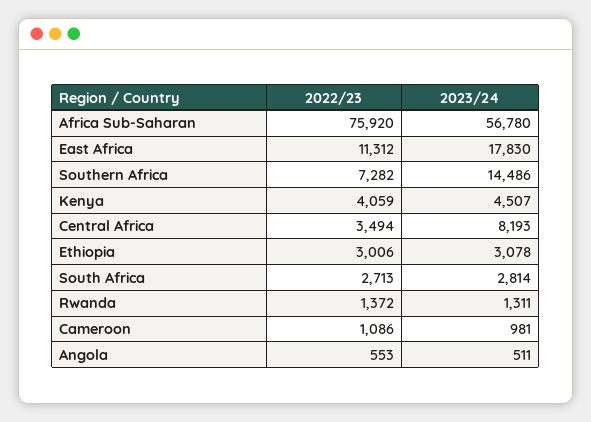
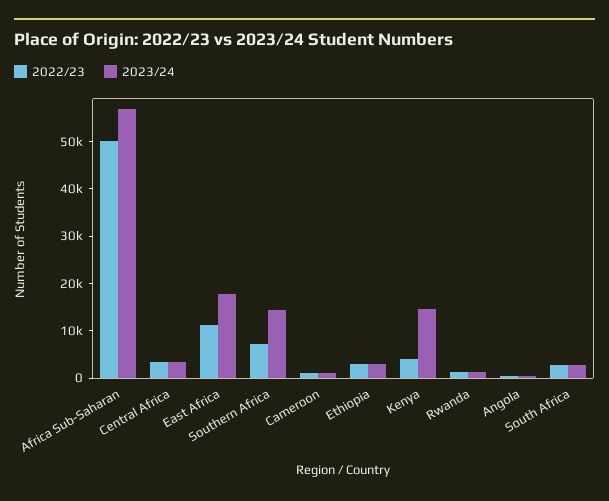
  {
    "2022/23": {
-     "Africa Sub-Saharan": 75920,
+     "Africa Sub-Saharan": 50000,
      "East Africa": 11312,
      "Southern Africa": 7282,
      "Kenya": 4059,
      "Central Africa": 3494,
      "Ethiopia": 3006,
      "South Africa": 2713,
      "Rwanda": 1372,
      "Cameroon": 1086,
      "Angola": 553
    },
    "2023/24": {
      "Africa Sub-Saharan": 56780,
      "East Africa": 17830,
      "Southern Africa": 14486,
-     "Kenya": 4507,
+     "Kenya": 14000,
-     "Central Africa": 8193,
+     "Central Africa": 4000,
      "Ethiopia": 3078,
      "South Africa": 2814,
      "Rwanda": 1311,
      "Cameroon": 981,
      "Angola": 511
    }
  }

